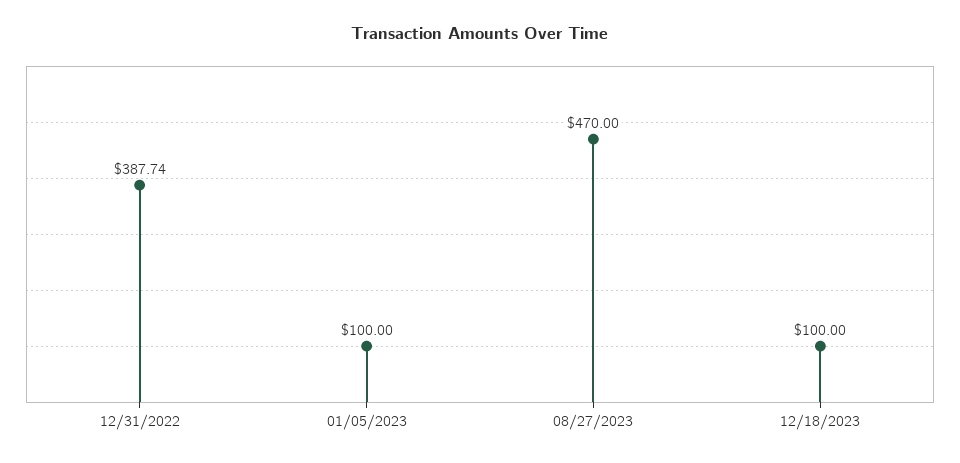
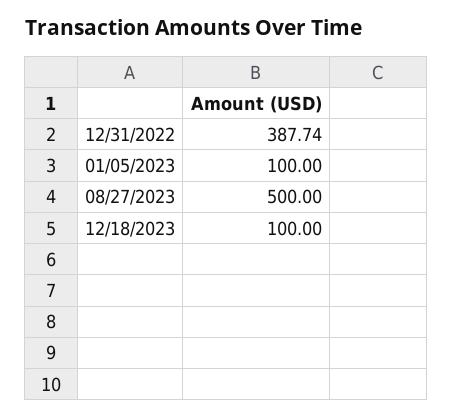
  {
    "12/31/2022": 387.74,
    "01/05/2023": 100,
-   "08/27/2023": 470,
+   "08/27/2023": 500,
    "12/18/2023": 100
  }

